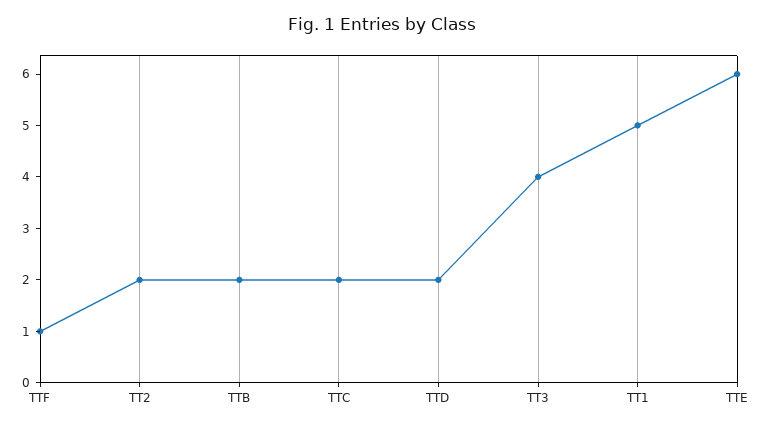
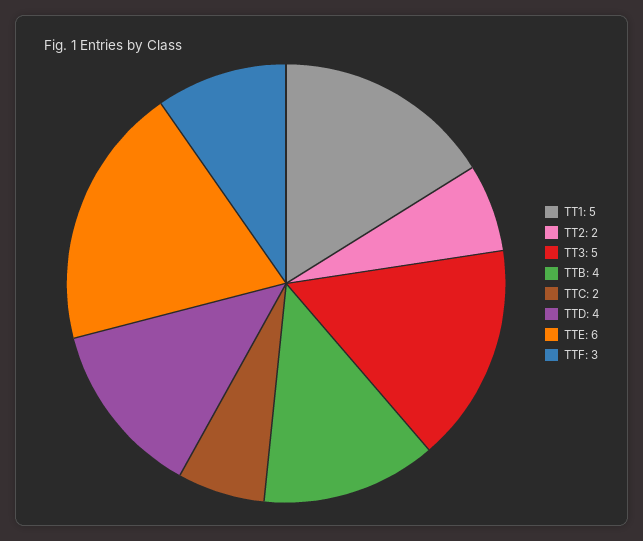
  {
-   "TTF": 1,
+   "TTF": 3,
    "TT2": 2,
-   "TTB": 2,
+   "TTB": 4,
    "TTC": 2,
-   "TTD": 2,
+   "TTD": 4,
-   "TT3": 4,
+   "TT3": 5,
    "TT1": 5,
    "TTE": 6
  }

